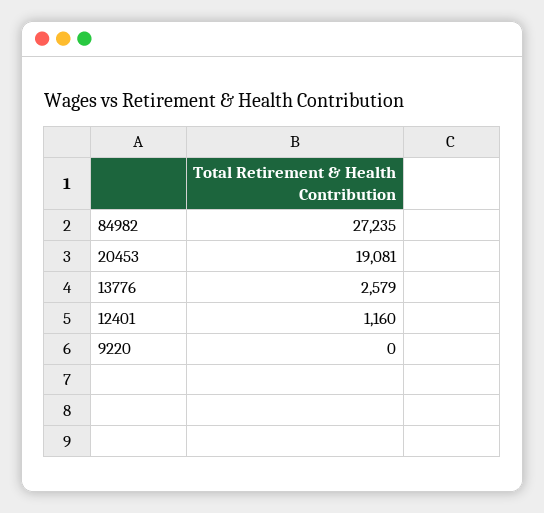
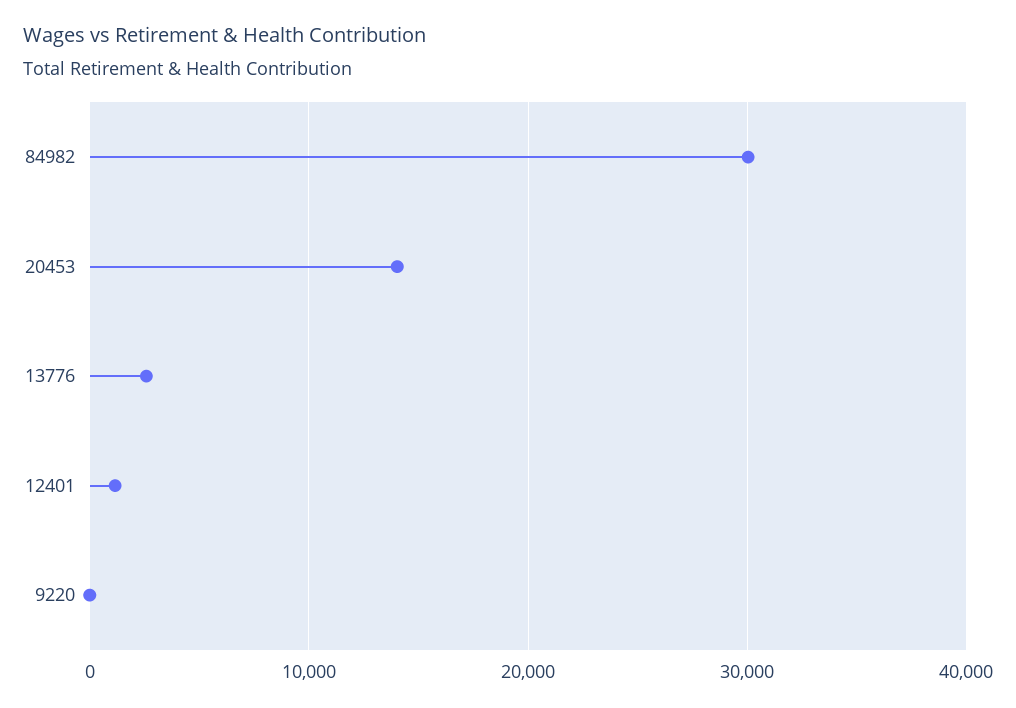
  {
-   "84982": 27235,
+   "84982": 30000,
-   "20453": 19081,
+   "20453": 14000,
    "13776": 2579,
    "12401": 1160,
    "9220": 0
  }

